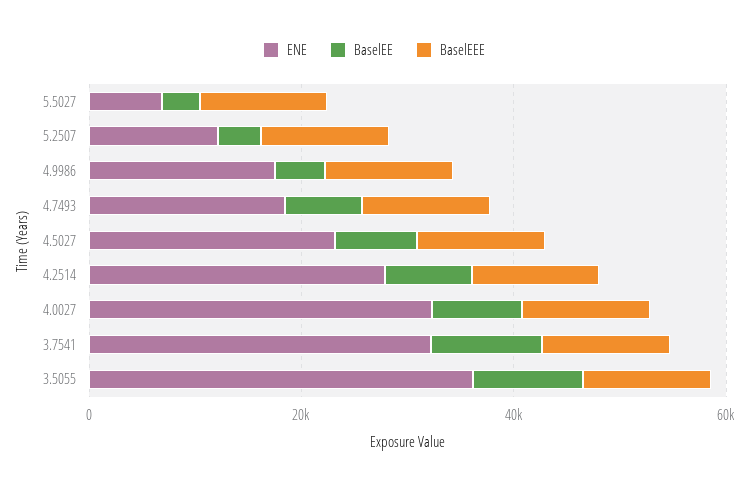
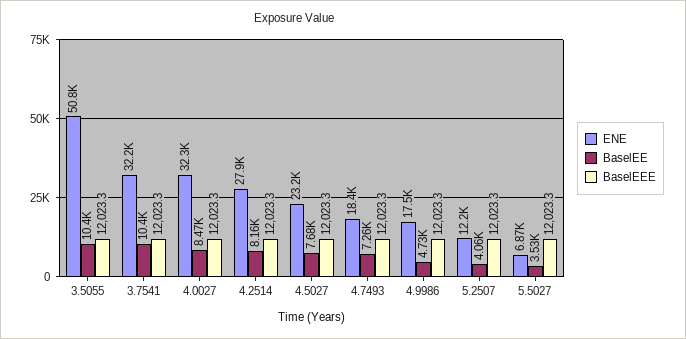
  {
    "ENE": {
      "5.5027": 6870,
      "5.2507": 12200,
      "4.9986": 17500,
      "4.7493": 18400,
      "4.5027": 23200,
      "4.2514": 27900,
      "4.0027": 32300,
      "3.7541": 32200,
-     "3.5055": 35000
+     "3.5055": 50800
    },
    "BaselEE": {
      "5.5027": 3530,
      "5.2507": 4060,
      "4.9986": 4730,
      "4.7493": 7260,
      "4.5027": 7680,
      "4.2514": 8160,
      "4.0027": 8470,
      "3.7541": 10400,
      "3.5055": 10400
    },
    "BaselEEE": {
      "5.5027": 12023.3,
      "5.2507": 12023.3,
      "4.9986": 12023.3,
      "4.7493": 12023.3,
      "4.5027": 12023.3,
      "4.2514": 12023.3,
      "4.0027": 12023.3,
      "3.7541": 12023.3,
      "3.5055": 12023.3
    }
  }

